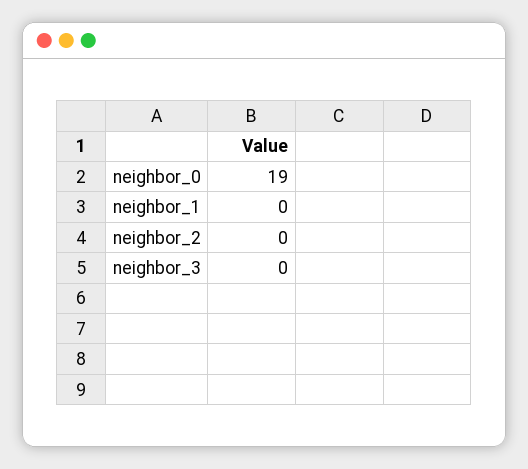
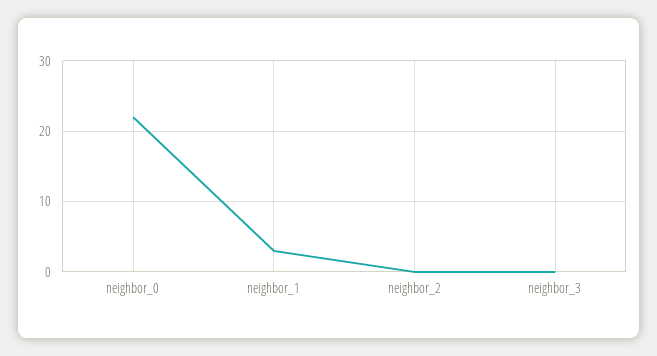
  {
-   "neighbor_0": 19,
+   "neighbor_0": 22,
-   "neighbor_1": 0,
+   "neighbor_1": 3,
    "neighbor_2": 0,
    "neighbor_3": 0
  }

